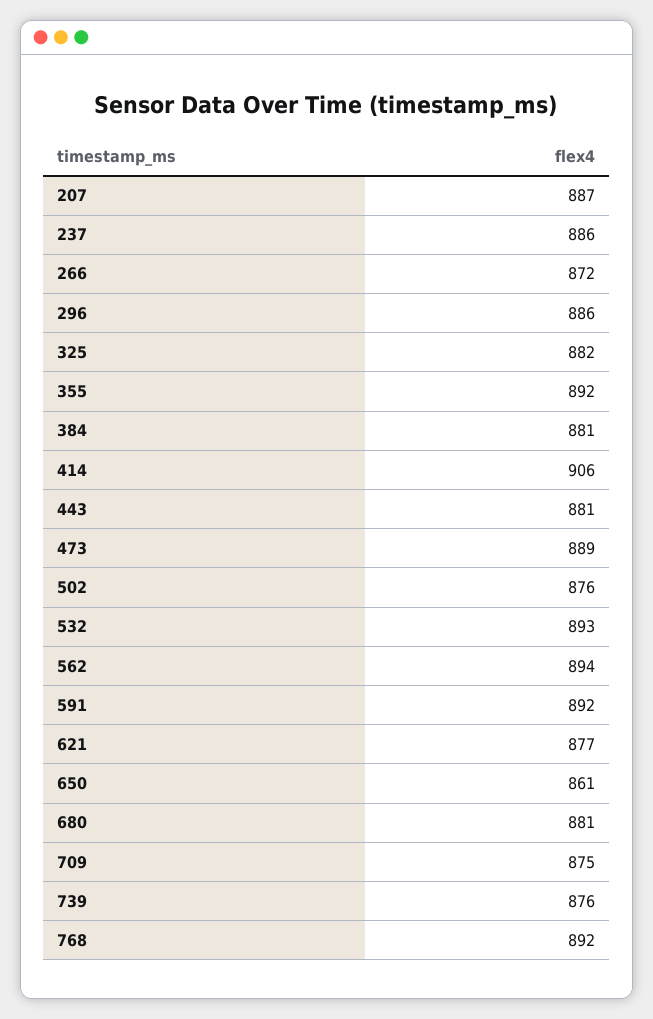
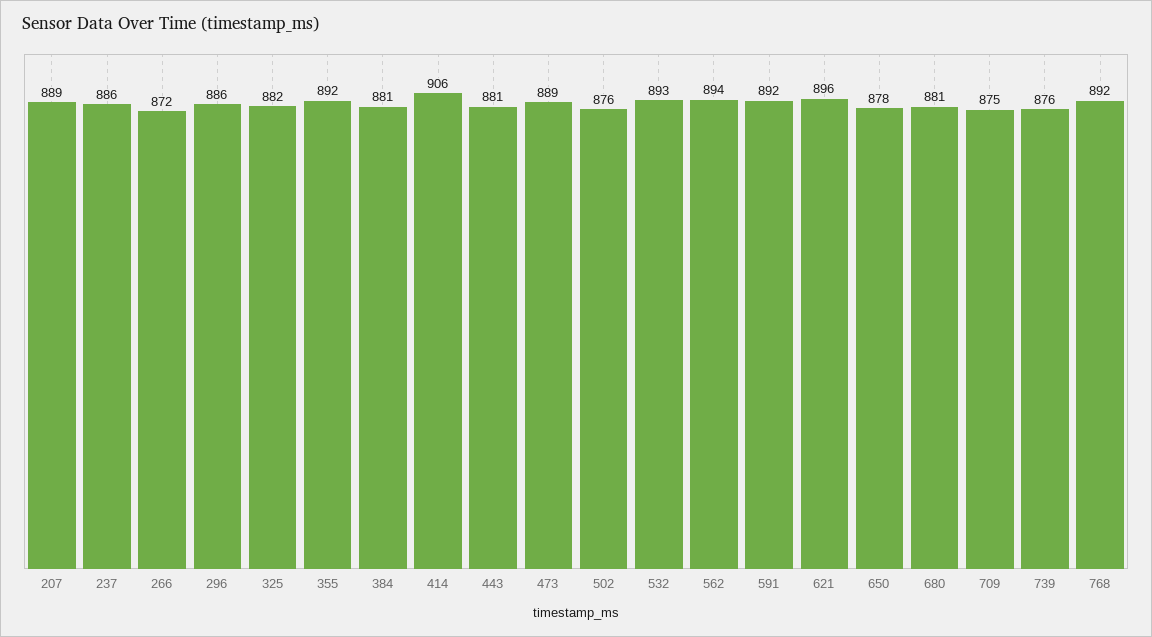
  {
-   "207": 887,
+   "207": 889,
    "237": 886,
    "266": 872,
    "296": 886,
    "325": 882,
    "355": 892,
    "384": 881,
    "414": 906,
    "443": 881,
    "473": 889,
    "502": 876,
    "532": 893,
    "562": 894,
    "591": 892,
-   "621": 877,
+   "621": 896,
-   "650": 861,
+   "650": 878,
    "680": 881,
    "709": 875,
    "739": 876,
    "768": 892
  }

